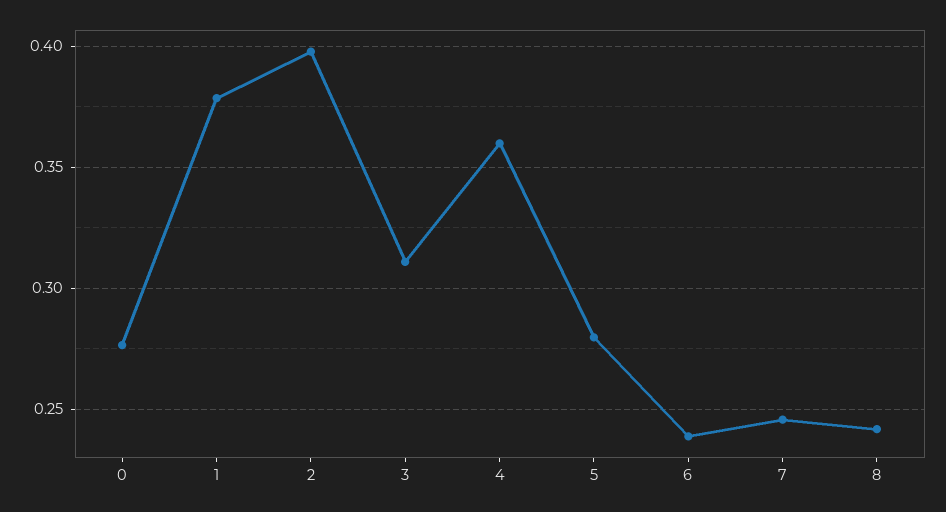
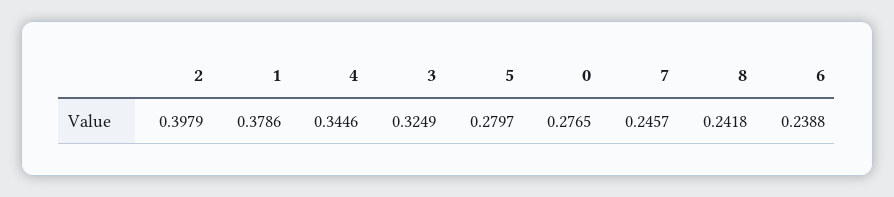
  {
    "0": 0.2765,
    "1": 0.3786,
    "2": 0.3979,
-   "3": 0.31,
+   "3": 0.3249,
-   "4": 0.36,
+   "4": 0.3446,
    "5": 0.2797,
    "6": 0.2388,
    "7": 0.2457,
    "8": 0.2418
  }

